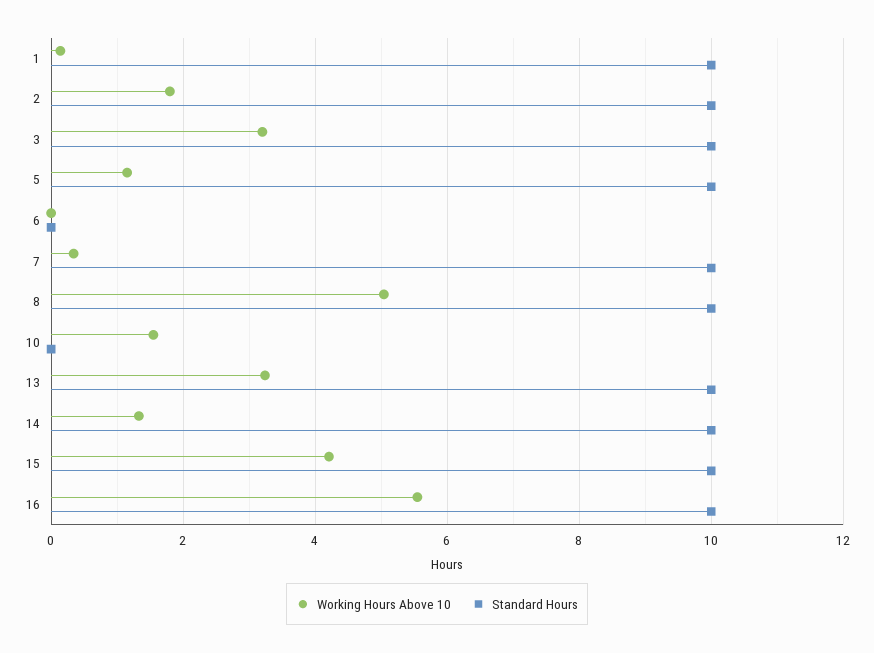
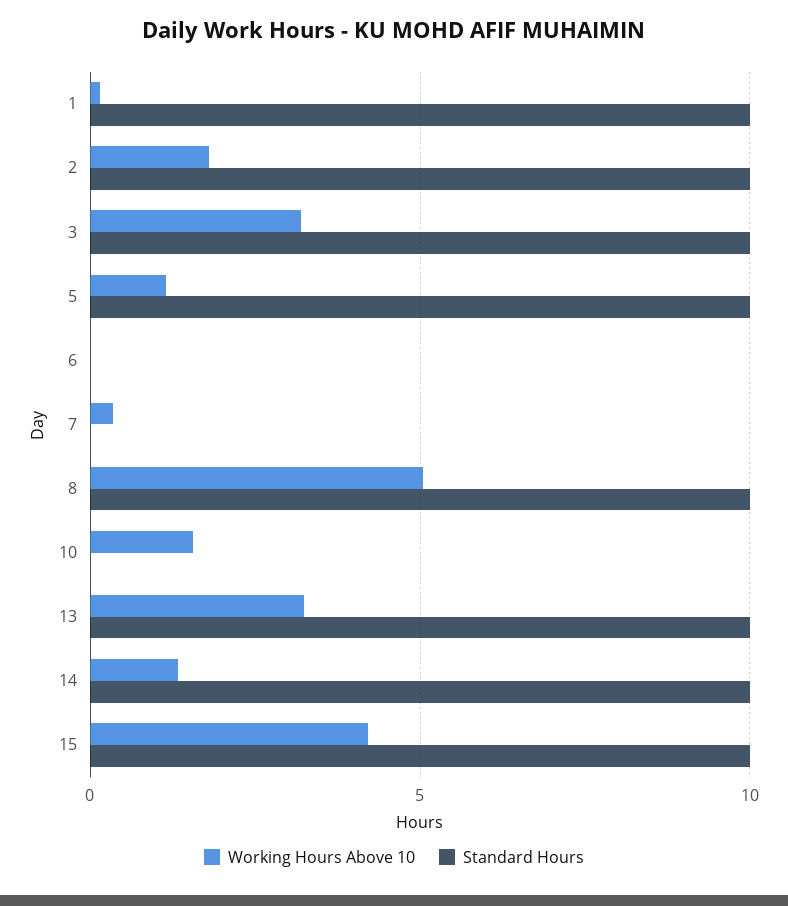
  {
    "Working Hours Above 10": {
      "1": 0.2,
      "2": 1.8,
      "3": 3.2,
      "5": 1.2,
      "6": 0,
      "7": 0.4,
      "8": 5,
      "10": 1.6,
      "13": 3.2,
      "14": 1.4,
-     "15": 4.2,
+     "15": 4.2
-     "16": 5.6
    },
    "Standard Hours": {
      "1": 10,
      "2": 10,
      "3": 10,
      "5": 10,
      "6": 0,
-     "7": 10,
+     "7": 0,
      "8": 10,
      "10": 0,
      "13": 10,
      "14": 10,
-     "15": 10,
+     "15": 10
-     "16": 10
    }
  }

